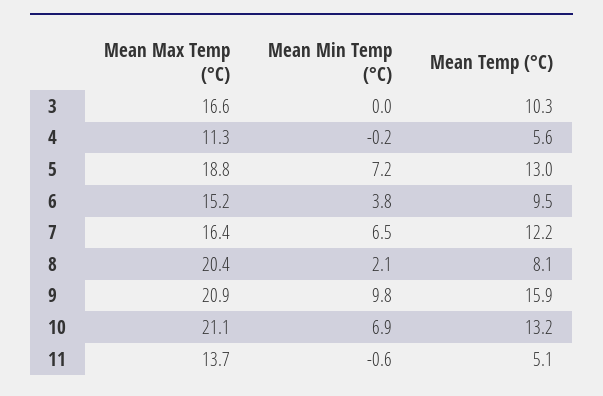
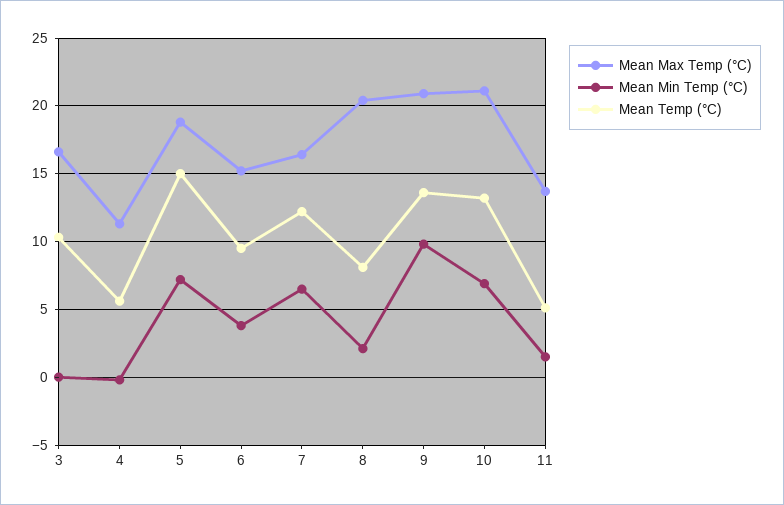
  {
    "Mean Max Temp (°C)": {
      "3": 16.6,
      "4": 11.3,
      "5": 18.8,
      "6": 15.2,
      "7": 16.4,
      "8": 20.4,
      "9": 20.9,
      "10": 21.1,
      "11": 13.7
    },
    "Mean Min Temp (°C)": {
      "3": 0,
      "4": -0.2,
      "5": 7.2,
      "6": 3.8,
      "7": 6.5,
      "8": 2.1,
      "9": 9.8,
      "10": 6.9,
-     "11": -0.6
+     "11": 1.5
    },
    "Mean Temp (°C)": {
      "3": 10.3,
      "4": 5.6,
-     "5": 13,
+     "5": 15,
      "6": 9.5,
      "7": 12.2,
      "8": 8.1,
-     "9": 15.9,
+     "9": 13.5,
      "10": 13.2,
      "11": 5.1
    }
  }

